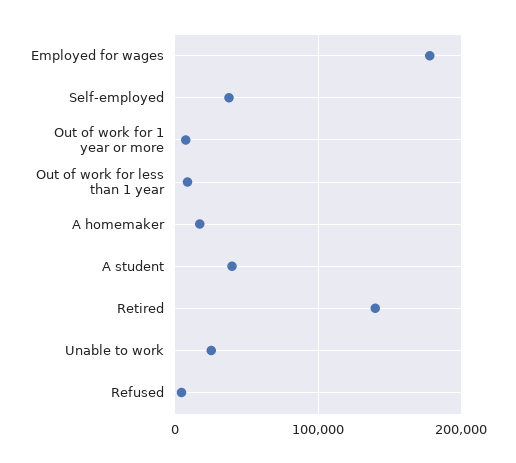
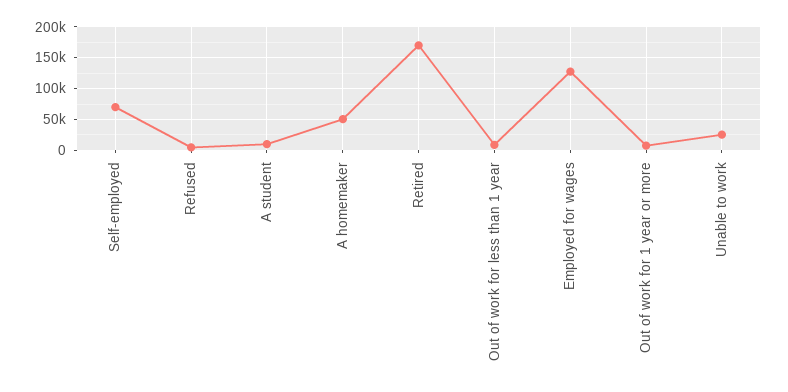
  {
-   "Employed for wages": 180000,
+   "Employed for wages": 130000,
-   "Self-employed": 40000,
+   "Self-employed": 70000,
    "Out of work for 1 year or more": 10000,
    "Out of work for less than 1 year": 10000,
-   "A homemaker": 20000,
+   "A homemaker": 50000,
-   "A student": 40000,
+   "A student": 10000,
-   "Retired": 140000,
+   "Retired": 170000,
    "Unable to work": 30000,
    "Refused": 0
  }

